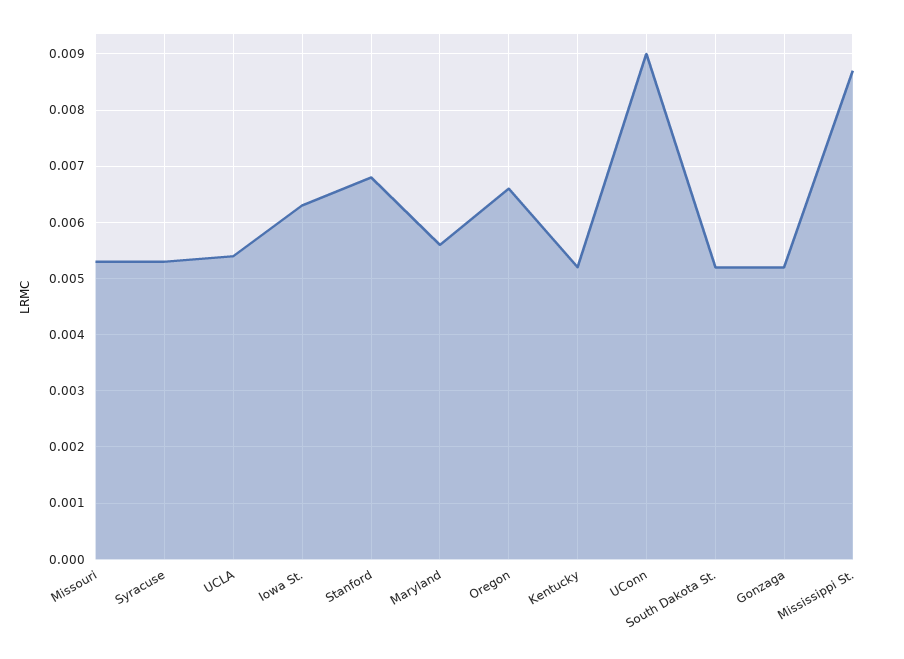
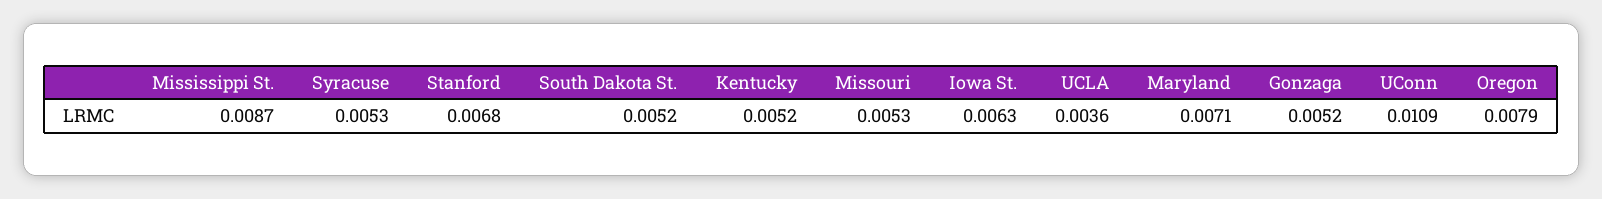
  {
    "Missouri": 0.0053,
    "Syracuse": 0.0053,
-   "UCLA": 0.0055,
+   "UCLA": 0.0036,
    "Iowa St.": 0.0063,
    "Stanford": 0.0068,
-   "Maryland": 0.0055,
+   "Maryland": 0.0071,
-   "Oregon": 0.0065,
+   "Oregon": 0.0079,
    "Kentucky": 0.0052,
-   "UConn": 0.009,
+   "UConn": 0.0109,
    "South Dakota St.": 0.0052,
    "Gonzaga": 0.0052,
    "Mississippi St.": 0.0087
  }

